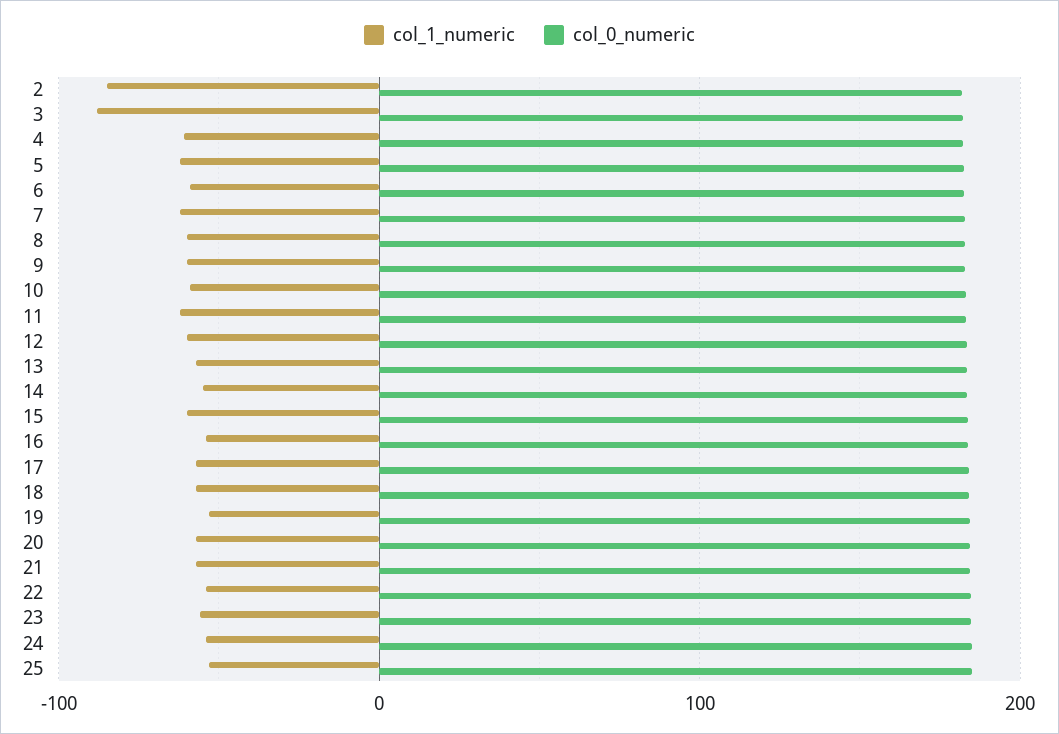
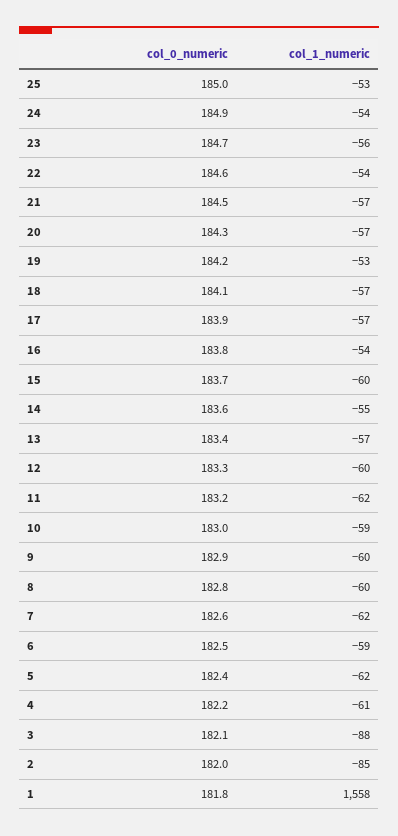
  {
    "col_1_numeric": {
      "2": -85,
      "3": -88,
      "4": -61,
      "5": -62,
      "6": -59,
      "7": -62,
      "8": -60,
      "9": -60,
      "10": -59,
      "11": -62,
      "12": -60,
      "13": -57,
      "14": -55,
      "15": -60,
      "16": -54,
      "17": -57,
      "18": -57,
      "19": -53,
      "20": -57,
      "21": -57,
      "22": -54,
      "23": -56,
      "24": -54,
-     "25": -53
+     "25": -53,
+     "1": 1558
    },
    "col_0_numeric": {
      "2": 182,
      "3": 182.1,
      "4": 182.2,
      "5": 182.4,
      "6": 182.5,
      "7": 182.6,
      "8": 182.8,
      "9": 182.9,
      "10": 183,
      "11": 183.2,
      "12": 183.3,
      "13": 183.4,
      "14": 183.6,
      "15": 183.7,
      "16": 183.8,
      "17": 183.9,
      "18": 184.1,
      "19": 184.2,
      "20": 184.3,
      "21": 184.5,
      "22": 184.6,
      "23": 184.7,
      "24": 184.9,
-     "25": 185
+     "25": 185,
+     "1": 181.8
    }
  }

